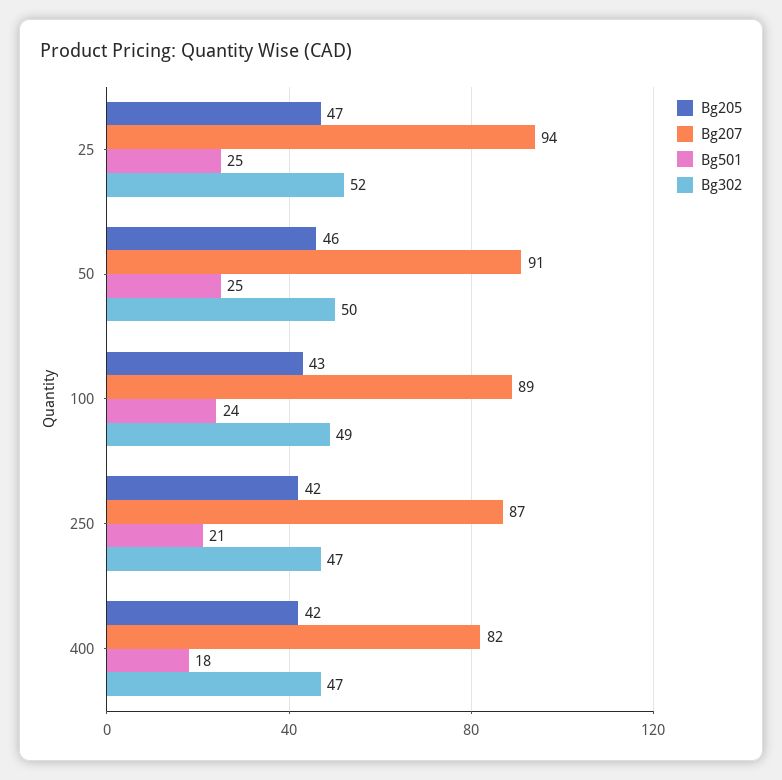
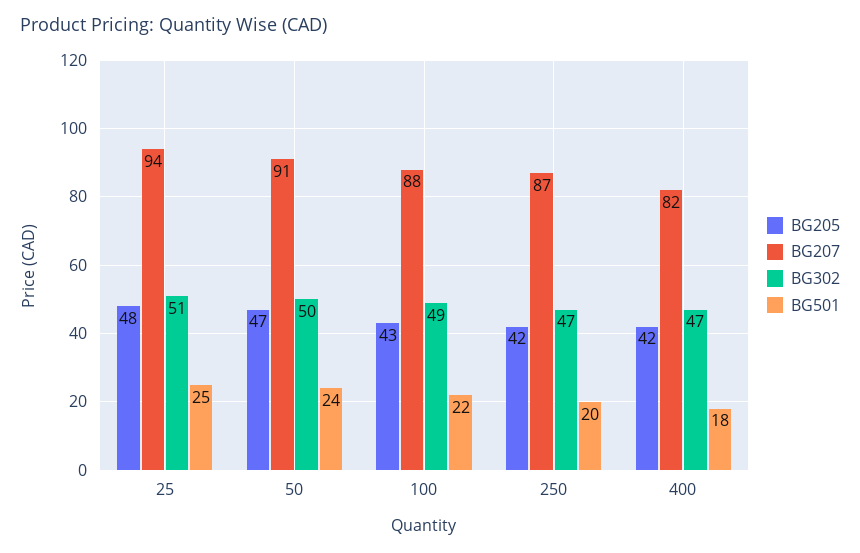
  {
    "Bg205": {
-     "25": 47,
+     "25": 48,
-     "50": 46,
+     "50": 47,
      "100": 43,
      "250": 42,
      "400": 42
    },
    "Bg207": {
      "25": 94,
      "50": 91,
-     "100": 89,
+     "100": 88,
      "250": 87,
      "400": 82
    },
    "Bg501": {
      "25": 25,
-     "50": 25,
+     "50": 24,
-     "100": 24,
+     "100": 22,
-     "250": 21,
+     "250": 20,
      "400": 18
    },
    "Bg302": {
-     "25": 52,
+     "25": 51,
      "50": 50,
      "100": 49,
      "250": 47,
      "400": 47
    }
  }

